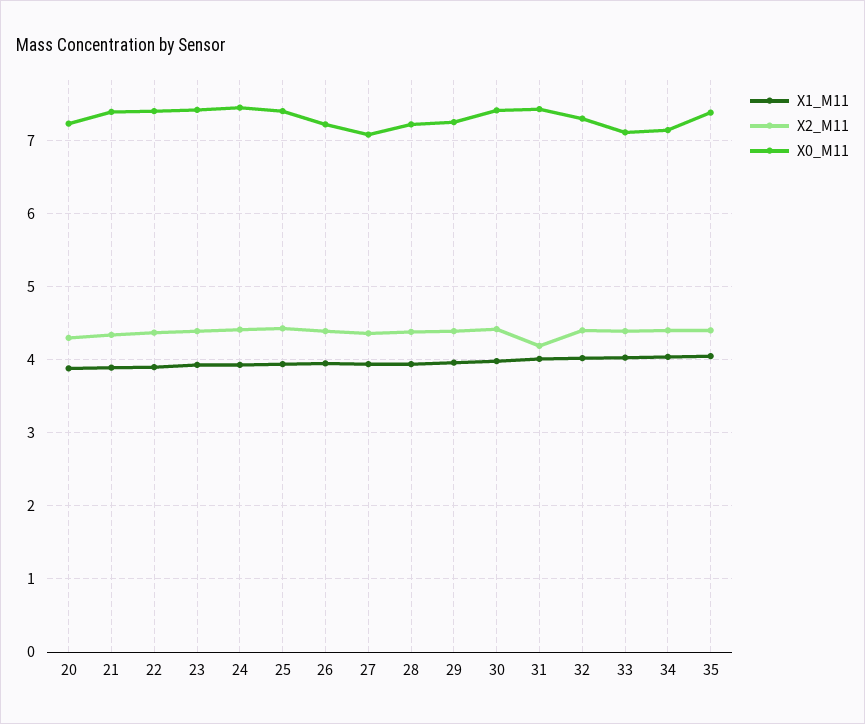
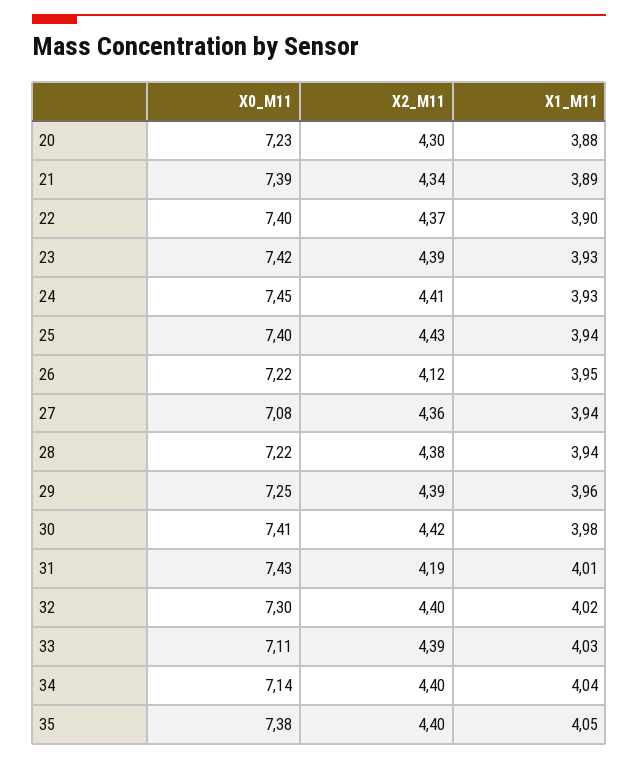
  {
    "X1_M11": {
      "20": 3.88,
      "21": 3.89,
      "22": 3.9,
      "23": 3.93,
      "24": 3.93,
      "25": 3.94,
      "26": 3.95,
      "27": 3.94,
      "28": 3.94,
      "29": 3.96,
      "30": 3.98,
      "31": 4.01,
      "32": 4.02,
      "33": 4.03,
      "34": 4.04,
      "35": 4.05
    },
    "X2_M11": {
      "20": 4.3,
      "21": 4.34,
      "22": 4.37,
      "23": 4.39,
      "24": 4.41,
      "25": 4.43,
-     "26": 4.4,
+     "26": 4.12,
      "27": 4.36,
      "28": 4.38,
      "29": 4.39,
      "30": 4.42,
      "31": 4.19,
      "32": 4.4,
      "33": 4.39,
      "34": 4.4,
      "35": 4.4
    },
    "X0_M11": {
      "20": 7.23,
      "21": 7.39,
      "22": 7.4,
      "23": 7.42,
      "24": 7.45,
      "25": 7.4,
      "26": 7.22,
      "27": 7.08,
      "28": 7.22,
      "29": 7.25,
      "30": 7.41,
      "31": 7.43,
      "32": 7.3,
      "33": 7.11,
      "34": 7.14,
      "35": 7.38
    }
  }

